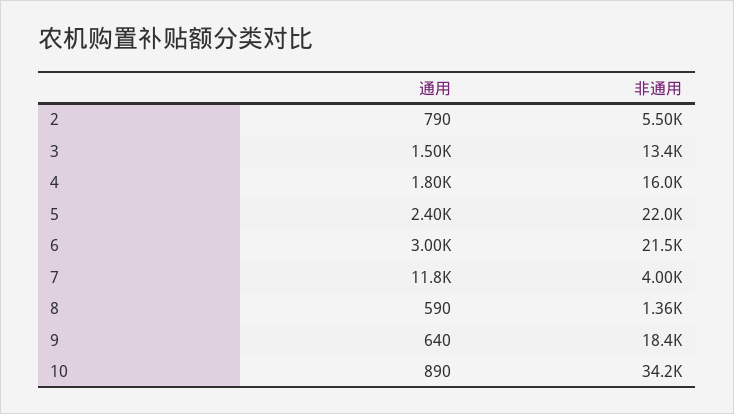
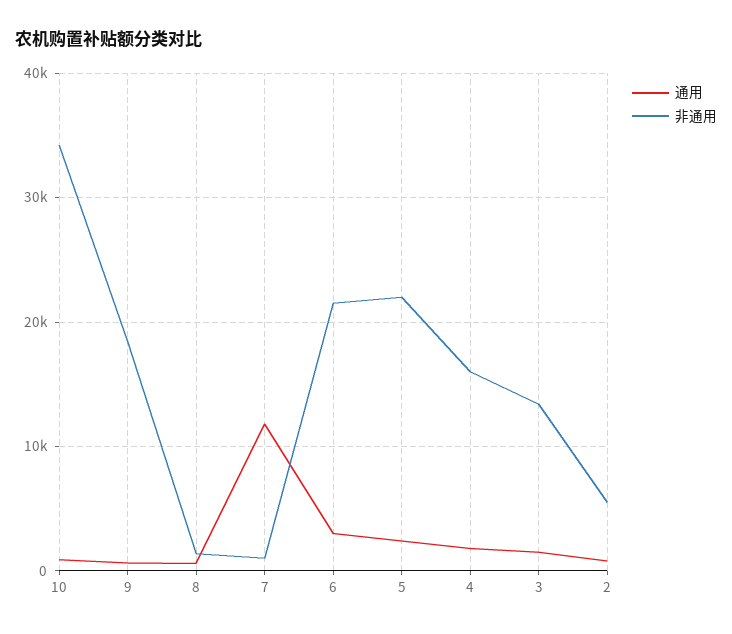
  {
    "通用": {
      "2": 790,
      "3": 1500,
      "4": 1800,
      "5": 2400,
      "6": 3000,
      "7": 11800,
      "8": 590,
      "9": 640,
      "10": 890
    },
    "非通用": {
      "2": 5500,
      "3": 13400,
      "4": 16000,
      "5": 22000,
      "6": 21500,
-     "7": 4000,
+     "7": 1000,
      "8": 1360,
      "9": 18400,
      "10": 34200
    }
  }

